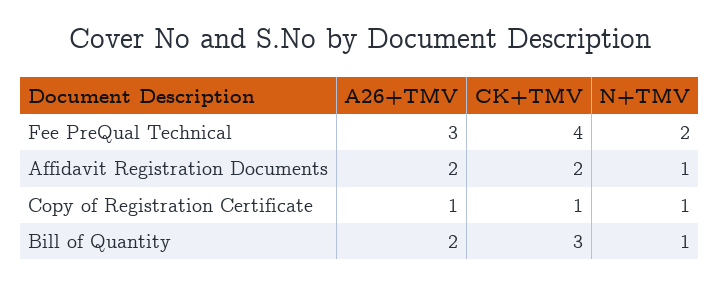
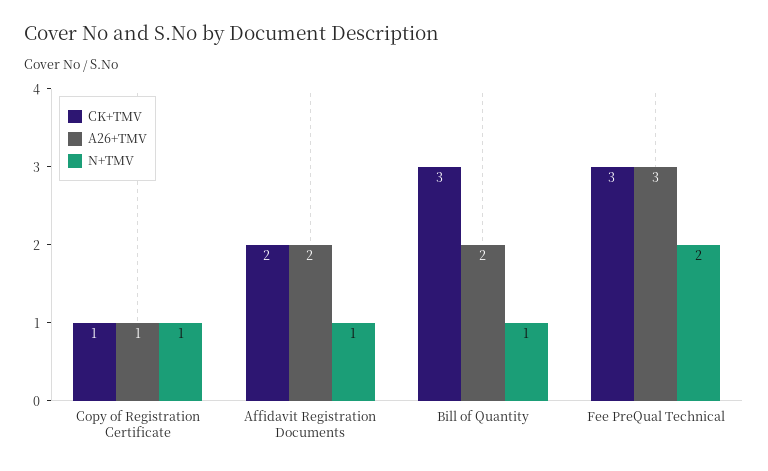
  {
    "A26+TMV": {
      "Fee PreQual Technical": 3,
      "Affidavit Registration Documents": 2,
      "Copy of Registration Certificate": 1,
      "Bill of Quantity": 2
    },
    "CK+TMV": {
-     "Fee PreQual Technical": 4,
+     "Fee PreQual Technical": 3,
      "Affidavit Registration Documents": 2,
      "Copy of Registration Certificate": 1,
      "Bill of Quantity": 3
    },
    "N+TMV": {
      "Fee PreQual Technical": 2,
      "Affidavit Registration Documents": 1,
      "Copy of Registration Certificate": 1,
      "Bill of Quantity": 1
    }
  }

